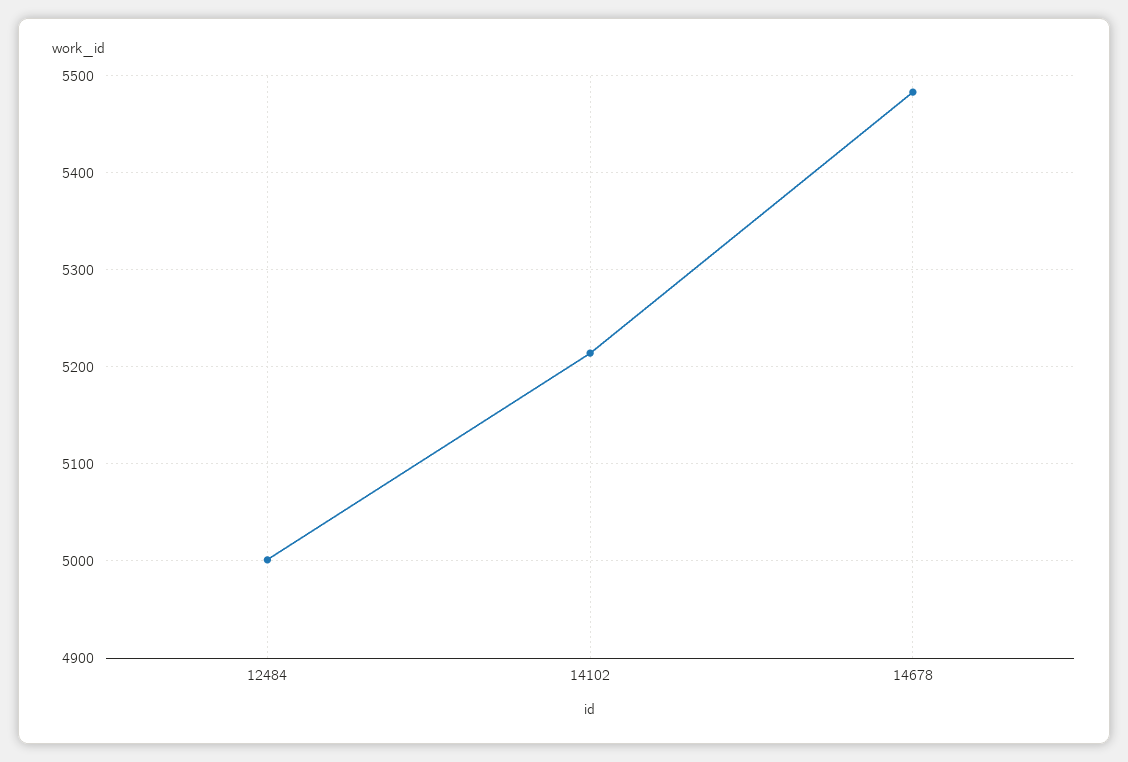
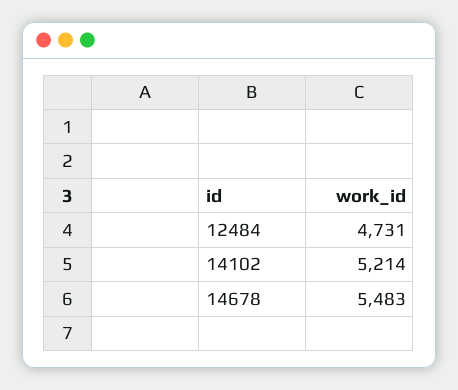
  {
-   "12484": 5000,
+   "12484": 4731,
    "14102": 5214,
    "14678": 5483
  }

